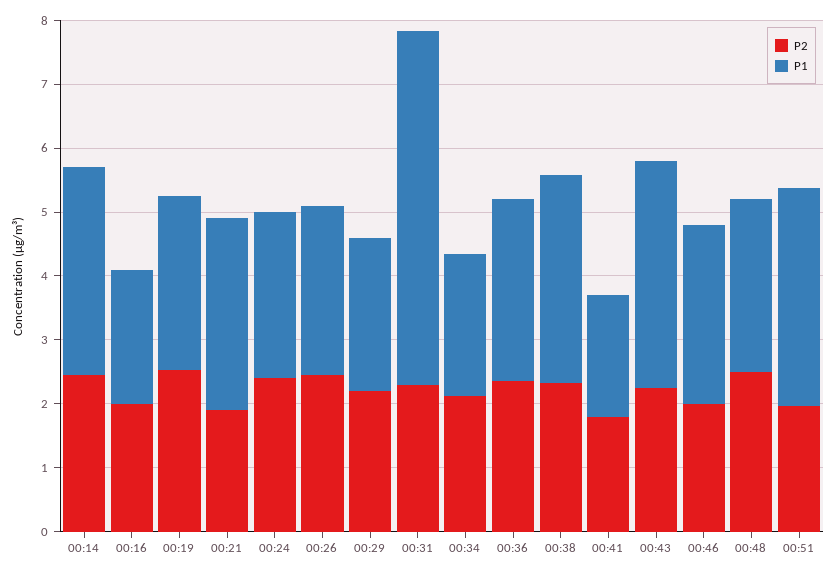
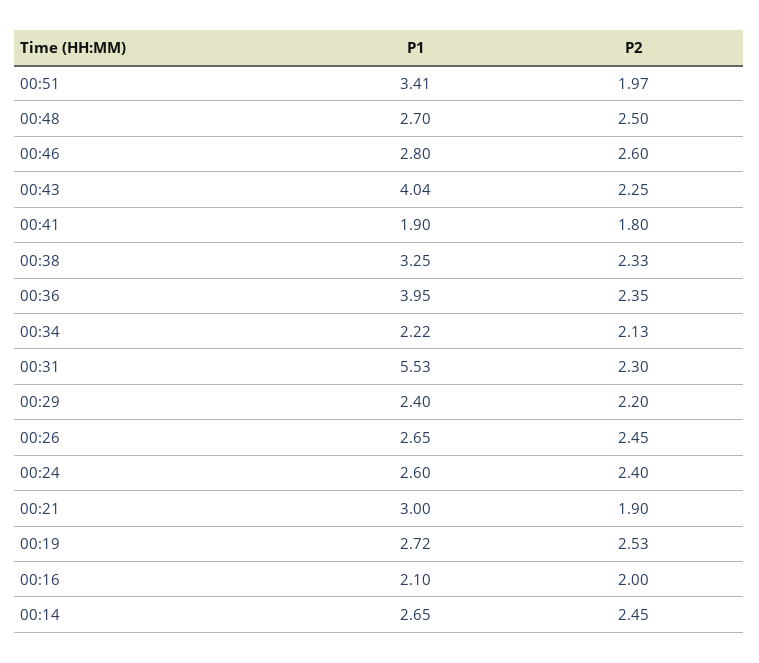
  {
    "P2": {
      "00:14": 2.45,
      "00:16": 2,
      "00:19": 2.53,
      "00:21": 1.9,
      "00:24": 2.4,
      "00:26": 2.45,
      "00:29": 2.2,
      "00:31": 2.3,
      "00:34": 2.13,
      "00:36": 2.35,
      "00:38": 2.33,
      "00:41": 1.8,
      "00:43": 2.25,
-     "00:46": 2,
+     "00:46": 2.6,
      "00:48": 2.5,
      "00:51": 1.97
    },
    "P1": {
-     "00:14": 3.2,
+     "00:14": 2.65,
      "00:16": 2.1,
      "00:19": 2.72,
      "00:21": 3,
      "00:24": 2.6,
      "00:26": 2.65,
      "00:29": 2.4,
      "00:31": 5.53,
      "00:34": 2.22,
-     "00:36": 2.8,
+     "00:36": 3.95,
      "00:38": 3.25,
      "00:41": 1.9,
-     "00:43": 3.6,
+     "00:43": 4.04,
      "00:46": 2.8,
      "00:48": 2.7,
      "00:51": 3.41
    }
  }

